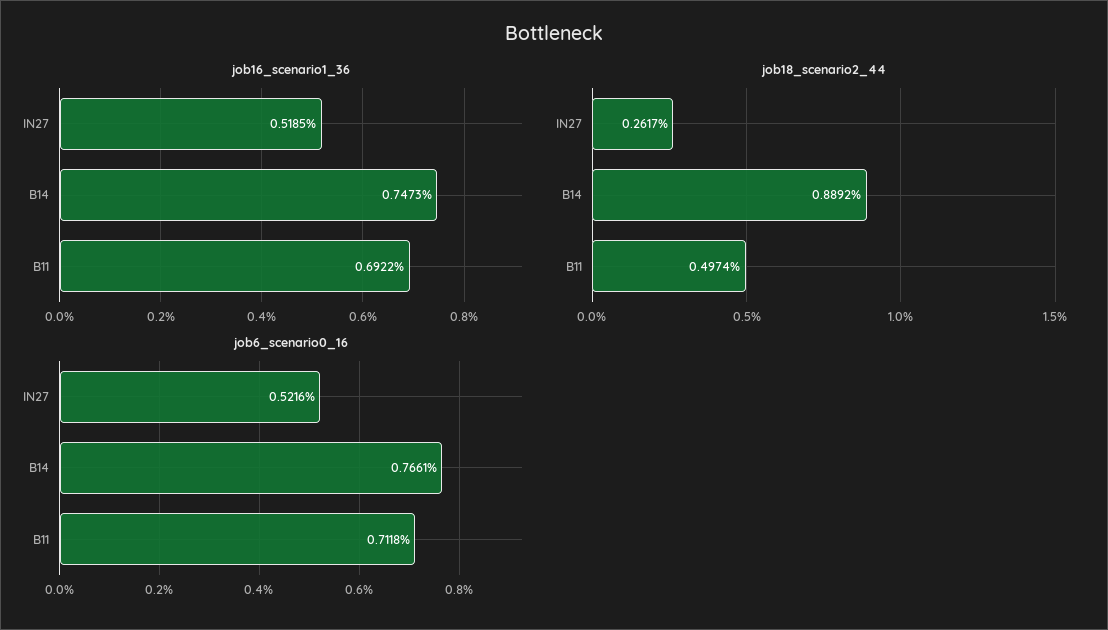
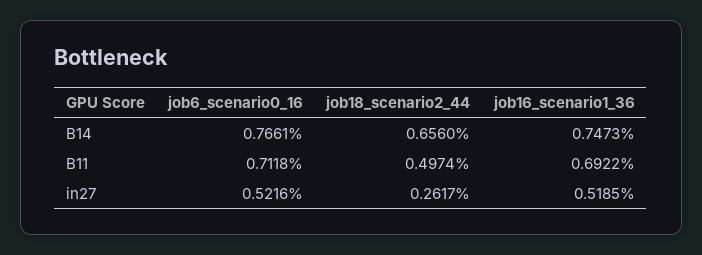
  {
    "job16_scenario1_36": {
      "IN27": 0.5185,
      "B14": 0.7473,
      "B11": 0.6922
    },
    "job18_scenario2_44": {
      "IN27": 0.2617,
-     "B14": 0.8892,
+     "B14": 0.656,
      "B11": 0.4974
    },
    "job6_scenario0_16": {
      "IN27": 0.5216,
      "B14": 0.7661,
      "B11": 0.7118
    }
  }

